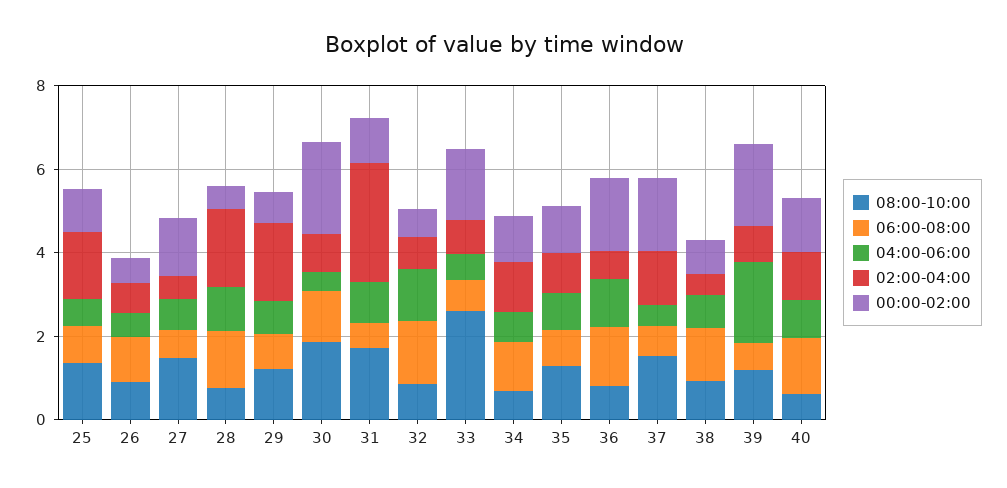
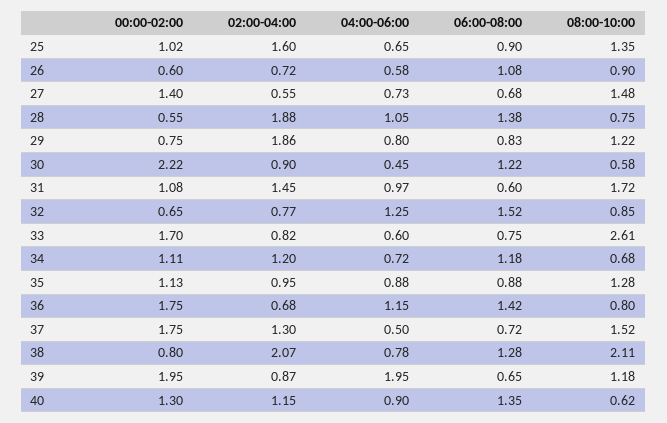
  {
    "08:00-10:00": {
      "25": 1.35,
      "26": 0.9,
      "27": 1.48,
      "28": 0.75,
      "29": 1.22,
-     "30": 2,
+     "30": 0.58,
      "31": 1.72,
      "32": 0.85,
      "33": 2.61,
      "34": 0.68,
      "35": 1.28,
      "36": 0.8,
      "37": 1.52,
-     "38": 1,
+     "38": 2.11,
      "39": 1.18,
      "40": 0.62
    },
    "06:00-08:00": {
      "25": 0.9,
      "26": 1.08,
      "27": 0.68,
      "28": 1.38,
      "29": 0.83,
      "30": 1.22,
      "31": 0.6,
      "32": 1.52,
      "33": 0.75,
      "34": 1.18,
      "35": 0.88,
      "36": 1.42,
      "37": 0.72,
      "38": 1.28,
      "39": 0.65,
      "40": 1.35
    },
    "04:00-06:00": {
      "25": 0.65,
      "26": 0.58,
      "27": 0.73,
      "28": 1.05,
      "29": 0.8,
      "30": 0.45,
      "31": 0.97,
      "32": 1.25,
      "33": 0.6,
      "34": 0.72,
      "35": 0.88,
      "36": 1.15,
      "37": 0.5,
      "38": 0.78,
      "39": 1.95,
      "40": 0.9
    },
    "02:00-04:00": {
      "25": 1.6,
      "26": 0.72,
      "27": 0.55,
      "28": 1.88,
      "29": 1.86,
      "30": 0.9,
-     "31": 3,
+     "31": 1.45,
      "32": 0.77,
      "33": 0.82,
      "34": 1.2,
      "35": 0.95,
      "36": 0.68,
      "37": 1.3,
-     "38": 0.5,
+     "38": 2.07,
      "39": 0.87,
      "40": 1.15
    },
    "00:00-02:00": {
      "25": 1.02,
      "26": 0.6,
      "27": 1.4,
      "28": 0.55,
      "29": 0.75,
      "30": 2.22,
      "31": 1.08,
      "32": 0.65,
      "33": 1.7,
      "34": 1.11,
      "35": 1.13,
      "36": 1.75,
      "37": 1.75,
      "38": 0.8,
      "39": 1.95,
      "40": 1.3
    }
  }

